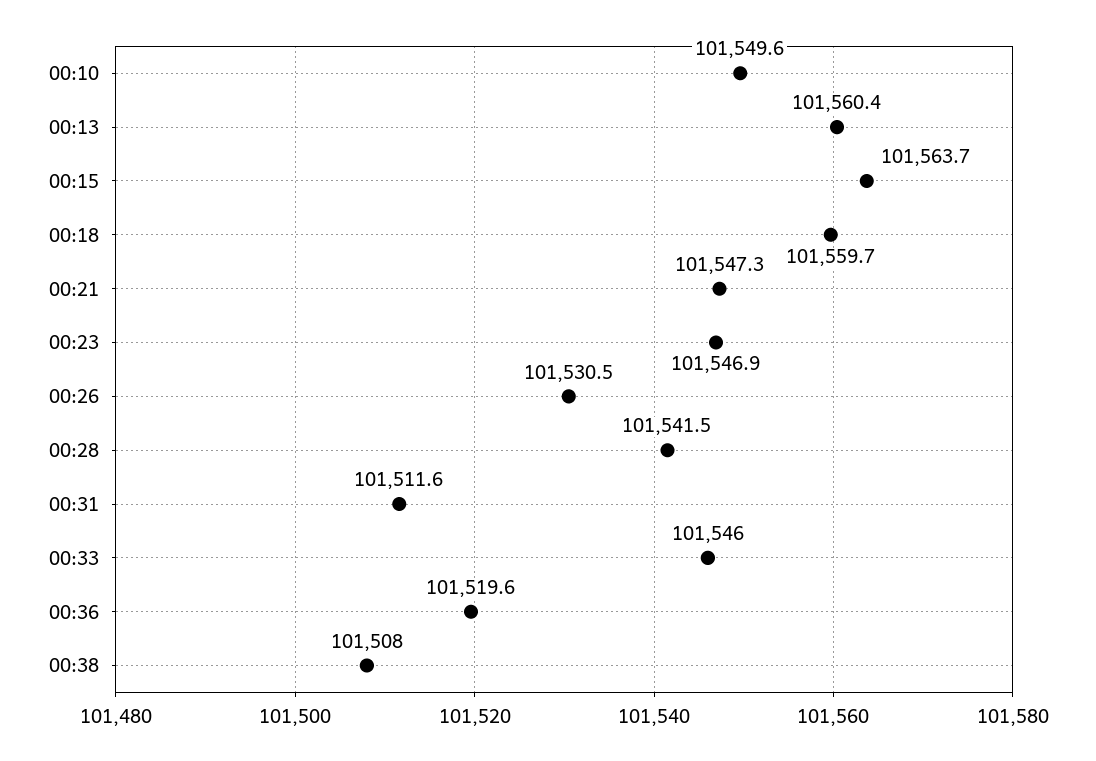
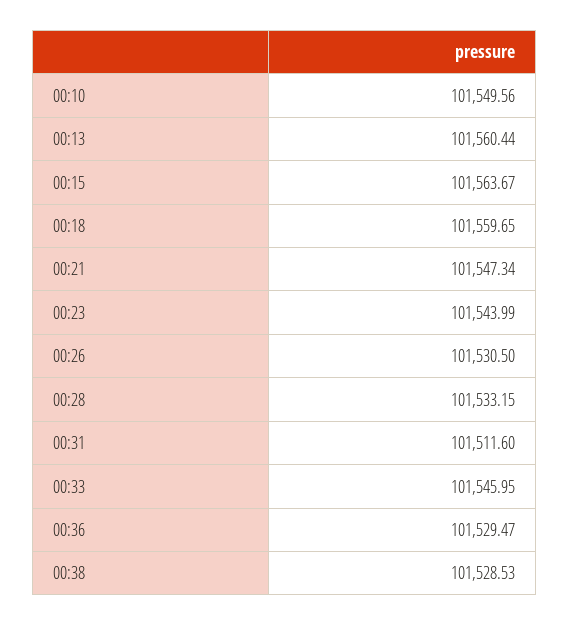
  {
    "00:10": 101549.56,
    "00:13": 101560.44,
    "00:15": 101563.67,
    "00:18": 101559.65,
    "00:21": 101547.34,
-   "00:23": 101546.9,
+   "00:23": 101543.99,
    "00:26": 101530.5,
-   "00:28": 101541.5,
+   "00:28": 101533.15,
    "00:31": 101511.6,
    "00:33": 101545.95,
-   "00:36": 101519.6,
+   "00:36": 101529.47,
-   "00:38": 101508
+   "00:38": 101528.53
  }

